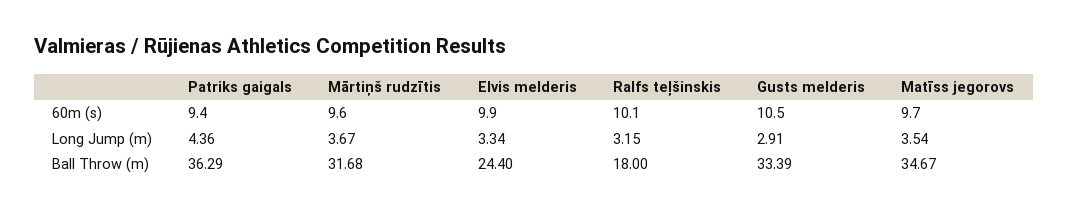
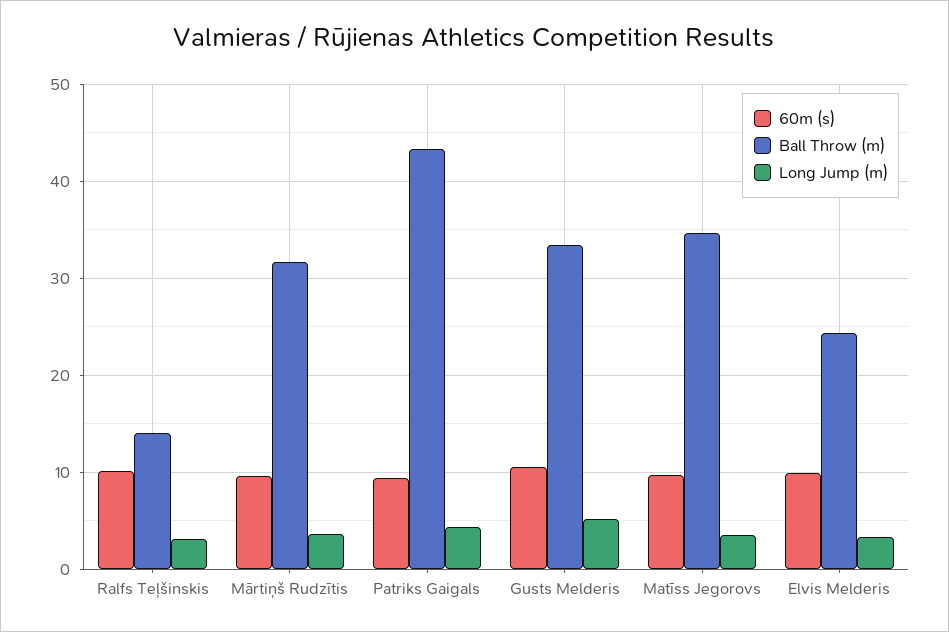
  {
    "60m (s)": {
      "Patriks gaigals": 9.4,
      "Mārtiņš rudzītis": 9.6,
      "Elvis melderis": 9.9,
      "Ralfs teļšinskis": 10.1,
      "Gusts melderis": 10.5,
      "Matīss jegorovs": 9.7
    },
    "Long Jump (m)": {
      "Patriks gaigals": 4.36,
      "Mārtiņš rudzītis": 3.67,
      "Elvis melderis": 3.34,
      "Ralfs teļšinskis": 3.15,
-     "Gusts melderis": 2.91,
+     "Gusts melderis": 5,
      "Matīss jegorovs": 3.54
    },
    "Ball Throw (m)": {
-     "Patriks gaigals": 36.29,
+     "Patriks gaigals": 43,
      "Mārtiņš rudzītis": 31.68,
      "Elvis melderis": 24.4,
-     "Ralfs teļšinskis": 18,
+     "Ralfs teļšinskis": 14,
      "Gusts melderis": 33.39,
      "Matīss jegorovs": 34.67
    }
  }

